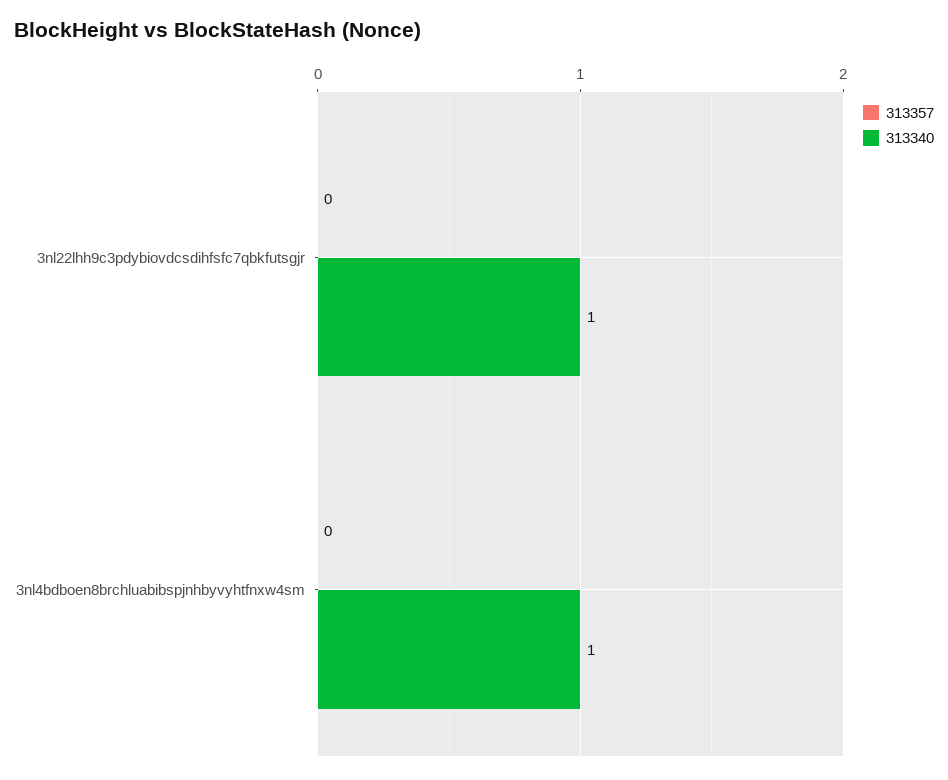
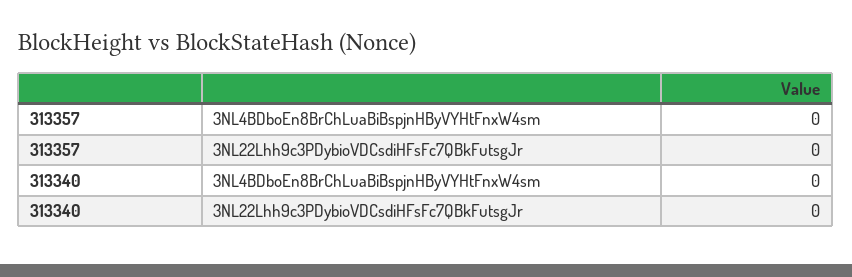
  {
    "313357": {
      "3nl22lhh9c3pdybiovdcsdihfsfc7qbkfutsgjr": 0,
      "3nl4bdboen8brchluabibspjnhbyvyhtfnxw4sm": 0
    },
    "313340": {
-     "3nl22lhh9c3pdybiovdcsdihfsfc7qbkfutsgjr": 1,
+     "3nl22lhh9c3pdybiovdcsdihfsfc7qbkfutsgjr": 0,
-     "3nl4bdboen8brchluabibspjnhbyvyhtfnxw4sm": 1
+     "3nl4bdboen8brchluabibspjnhbyvyhtfnxw4sm": 0
    }
  }

